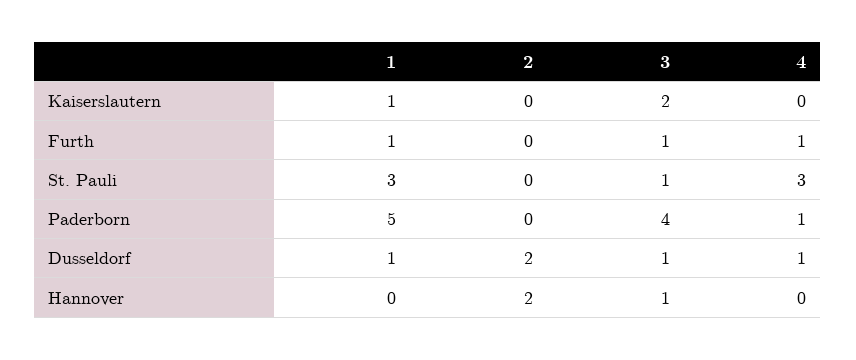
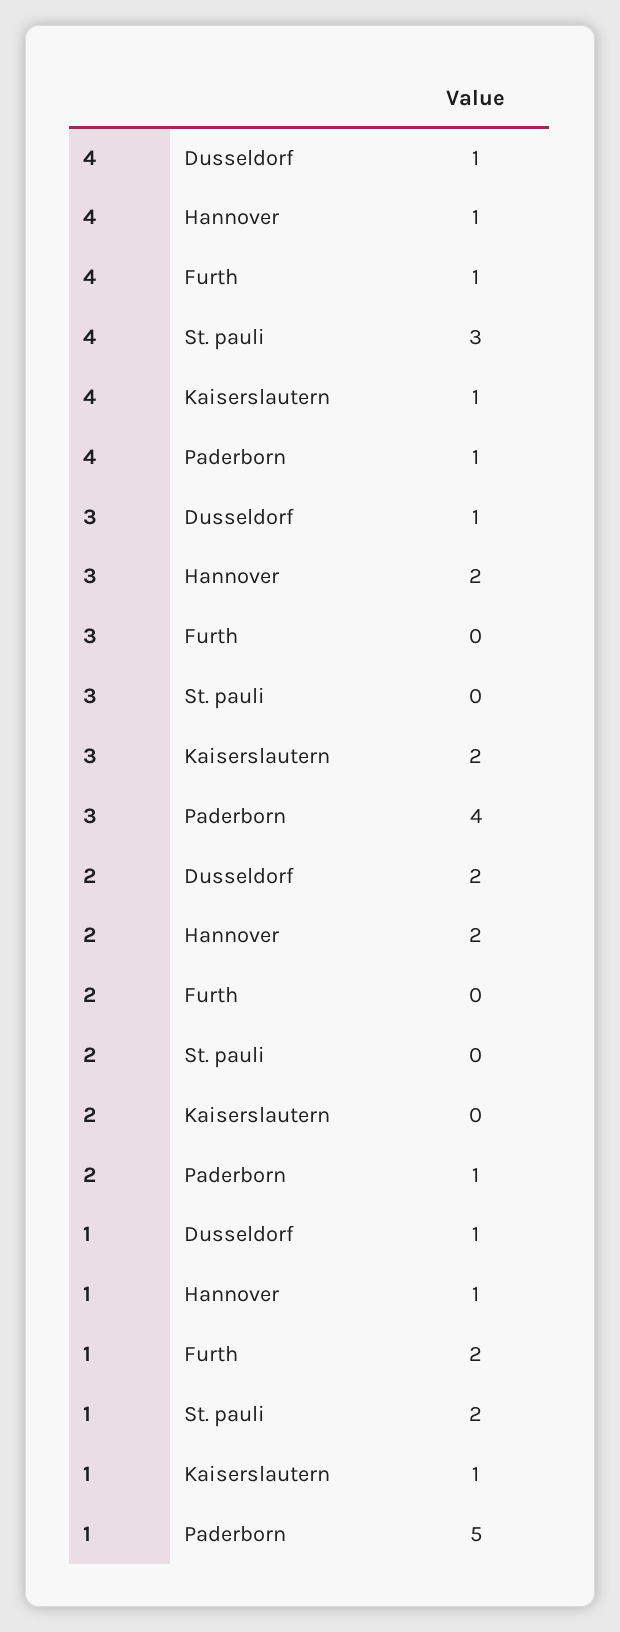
  {
    "1": {
      "Kaiserslautern": 1,
-     "Furth": 1,
+     "Furth": 2,
-     "St. Pauli": 3,
+     "St. Pauli": 2,
      "Paderborn": 5,
      "Dusseldorf": 1,
-     "Hannover": 0
+     "Hannover": 1
    },
    "2": {
      "Kaiserslautern": 0,
      "Furth": 0,
      "St. Pauli": 0,
-     "Paderborn": 0,
+     "Paderborn": 1,
      "Dusseldorf": 2,
      "Hannover": 2
    },
    "3": {
      "Kaiserslautern": 2,
-     "Furth": 1,
+     "Furth": 0,
-     "St. Pauli": 1,
+     "St. Pauli": 0,
      "Paderborn": 4,
      "Dusseldorf": 1,
-     "Hannover": 1
+     "Hannover": 2
    },
    "4": {
-     "Kaiserslautern": 0,
+     "Kaiserslautern": 1,
      "Furth": 1,
      "St. Pauli": 3,
      "Paderborn": 1,
      "Dusseldorf": 1,
-     "Hannover": 0
+     "Hannover": 1
    }
  }

